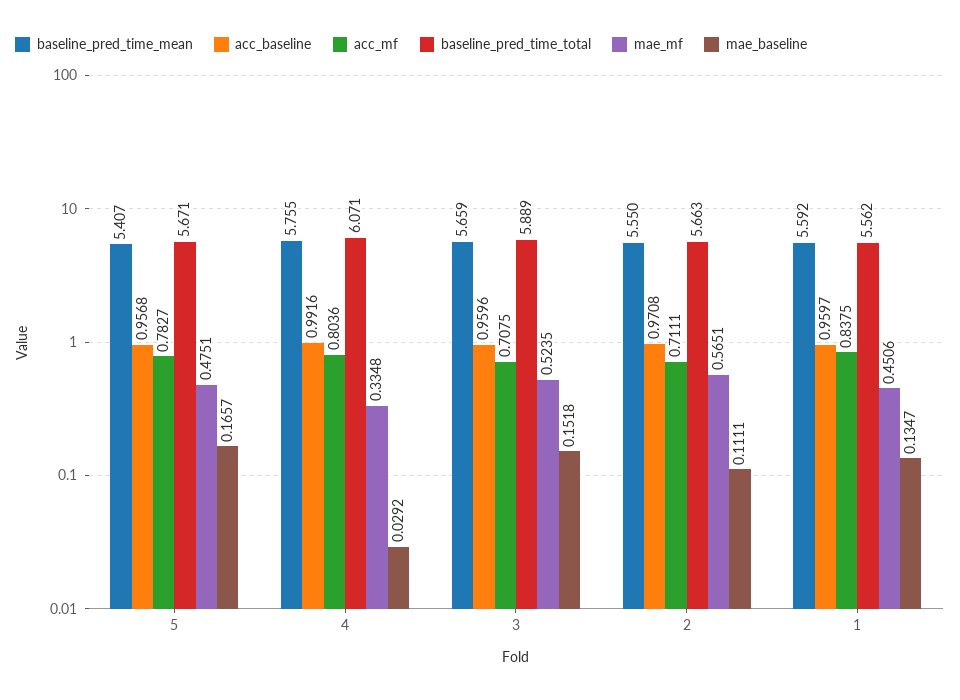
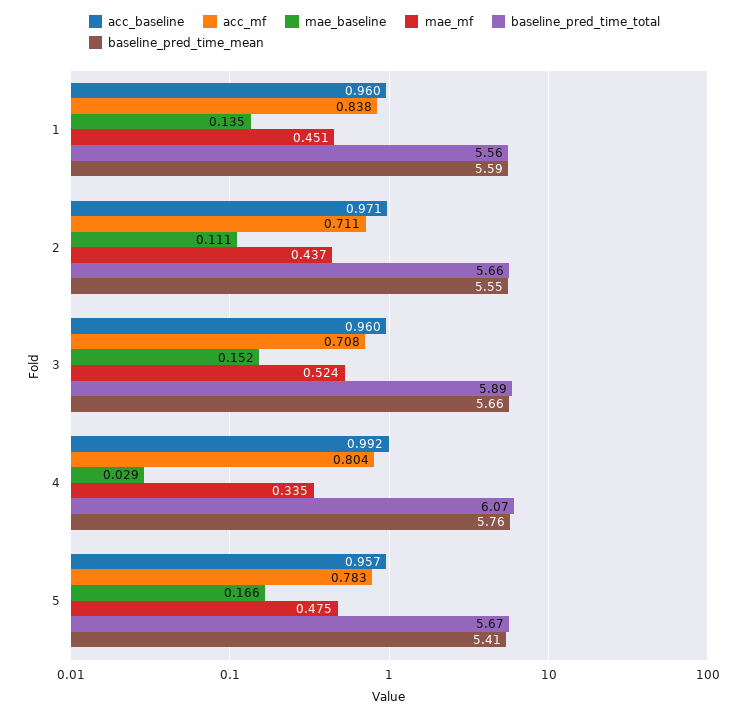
  {
    "baseline_pred_time_mean": {
      "5": 5.407,
      "4": 5.755,
      "3": 5.659,
      "2": 5.55,
      "1": 5.592
    },
    "acc_baseline": {
      "5": 0.9568,
      "4": 0.9916,
      "3": 0.9596,
      "2": 0.9708,
      "1": 0.9597
    },
    "acc_mf": {
      "5": 0.7827,
      "4": 0.8036,
      "3": 0.7075,
      "2": 0.7111,
      "1": 0.8375
    },
    "baseline_pred_time_total": {
      "5": 5.671,
      "4": 6.071,
      "3": 5.889,
      "2": 5.663,
      "1": 5.562
    },
    "mae_mf": {
      "5": 0.4751,
      "4": 0.3348,
      "3": 0.5235,
-     "2": 0.5651,
+     "2": 0.437,
      "1": 0.4506
    },
    "mae_baseline": {
      "5": 0.1657,
      "4": 0.0292,
      "3": 0.1518,
      "2": 0.1111,
      "1": 0.1347
    }
  }

